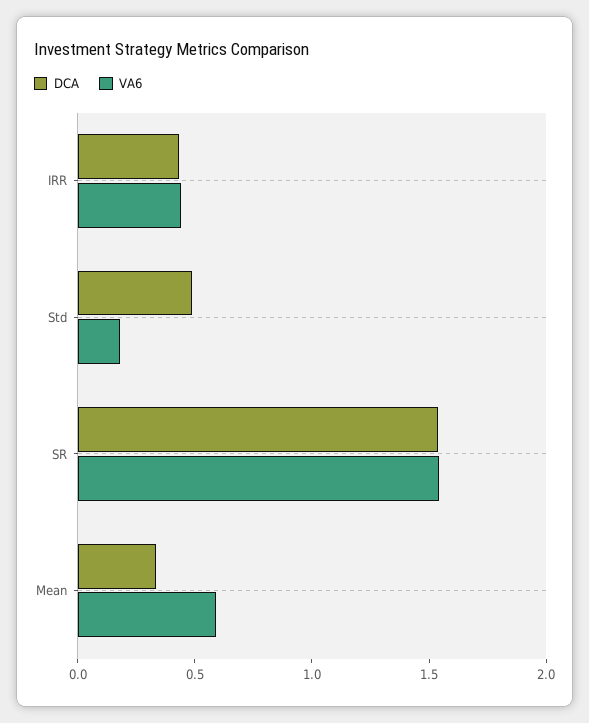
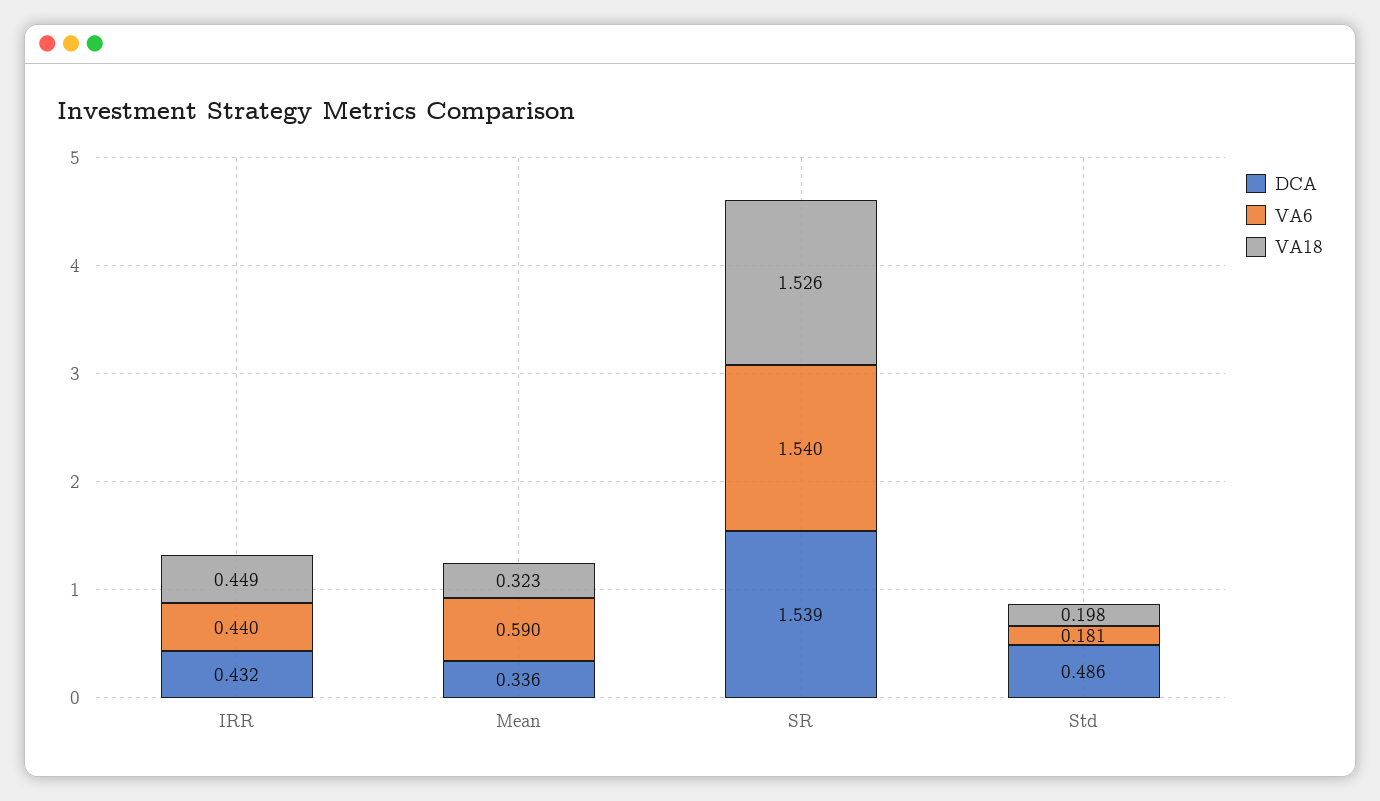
  {
    "DCA": {
      "IRR": 0.432,
      "Std": 0.486,
      "SR": 1.539,
      "Mean": 0.336
    },
    "VA6": {
      "IRR": 0.44,
      "Std": 0.181,
      "SR": 1.54,
      "Mean": 0.59
-   }
+   },
+   "VA18": {
+     "IRR": 0.449,
+     "Mean": 0.323,
+     "SR": 1.526,
+     "Std": 0.198
+   }
  }

